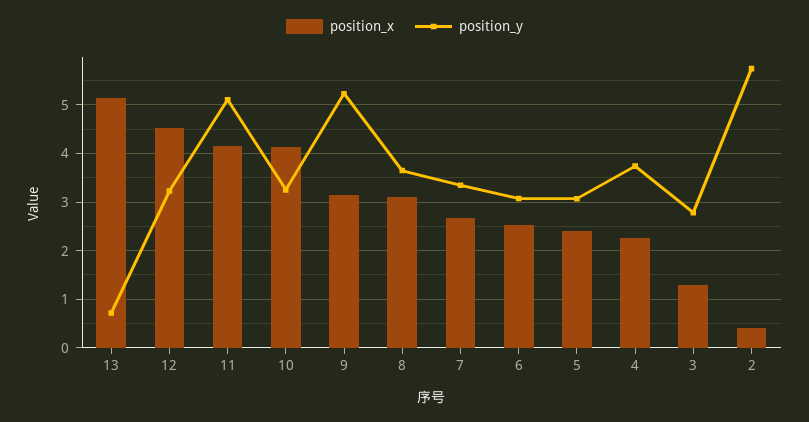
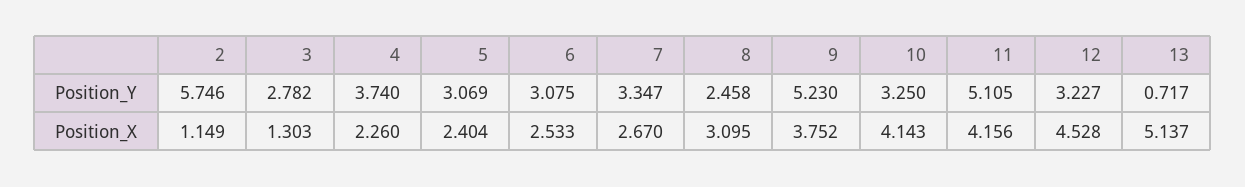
  {
    "position_x": {
      "13": 5.137,
      "12": 4.528,
      "11": 4.156,
      "10": 4.143,
-     "9": 3.2,
+     "9": 3.752,
      "8": 3.095,
      "7": 2.67,
      "6": 2.533,
      "5": 2.404,
      "4": 2.26,
      "3": 1.303,
-     "2": 0.4
+     "2": 1.149
    },
    "position_y": {
      "13": 0.717,
      "12": 3.227,
      "11": 5.105,
      "10": 3.25,
      "9": 5.23,
-     "8": 3.6,
+     "8": 2.458,
      "7": 3.347,
      "6": 3.075,
      "5": 3.069,
      "4": 3.74,
      "3": 2.782,
      "2": 5.746
    }
  }

